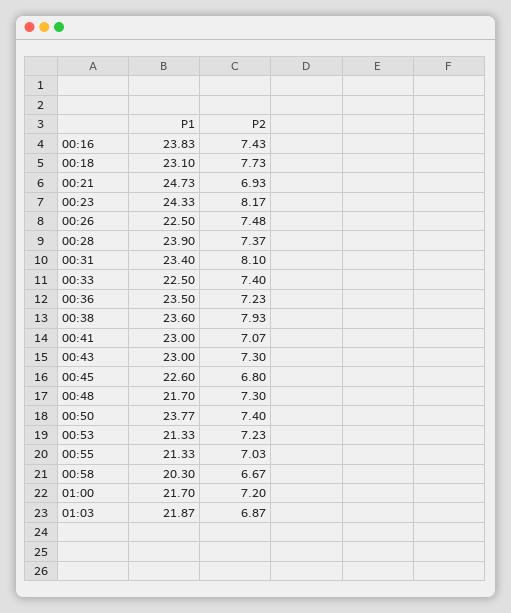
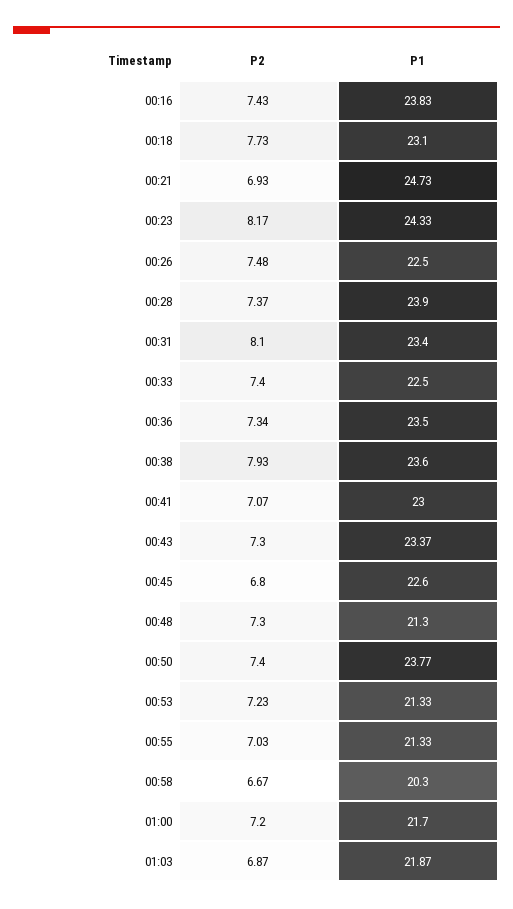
  {
    "P1": {
      "00:16": 23.83,
      "00:18": 23.1,
      "00:21": 24.73,
      "00:23": 24.33,
      "00:26": 22.5,
      "00:28": 23.9,
      "00:31": 23.4,
      "00:33": 22.5,
      "00:36": 23.5,
      "00:38": 23.6,
      "00:41": 23,
-     "00:43": 23,
+     "00:43": 23.37,
      "00:45": 22.6,
-     "00:48": 21.7,
+     "00:48": 21.3,
      "00:50": 23.77,
      "00:53": 21.33,
      "00:55": 21.33,
      "00:58": 20.3,
      "01:00": 21.7,
      "01:03": 21.87
    },
    "P2": {
      "00:16": 7.43,
      "00:18": 7.73,
      "00:21": 6.93,
      "00:23": 8.17,
      "00:26": 7.48,
      "00:28": 7.37,
      "00:31": 8.1,
      "00:33": 7.4,
-     "00:36": 7.23,
+     "00:36": 7.34,
      "00:38": 7.93,
      "00:41": 7.07,
      "00:43": 7.3,
      "00:45": 6.8,
      "00:48": 7.3,
      "00:50": 7.4,
      "00:53": 7.23,
      "00:55": 7.03,
      "00:58": 6.67,
      "01:00": 7.2,
      "01:03": 6.87
    }
  }

